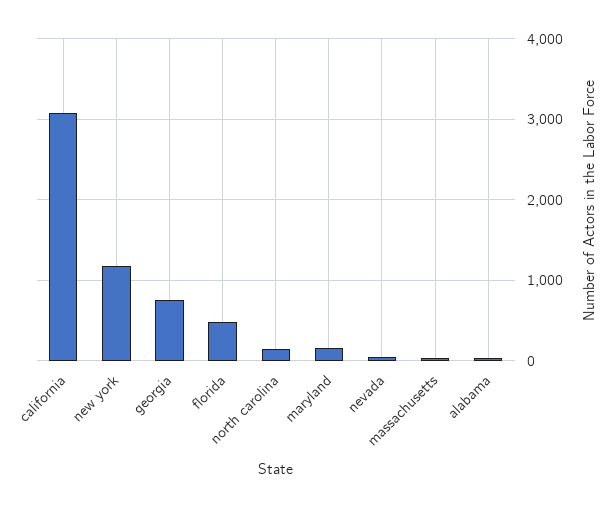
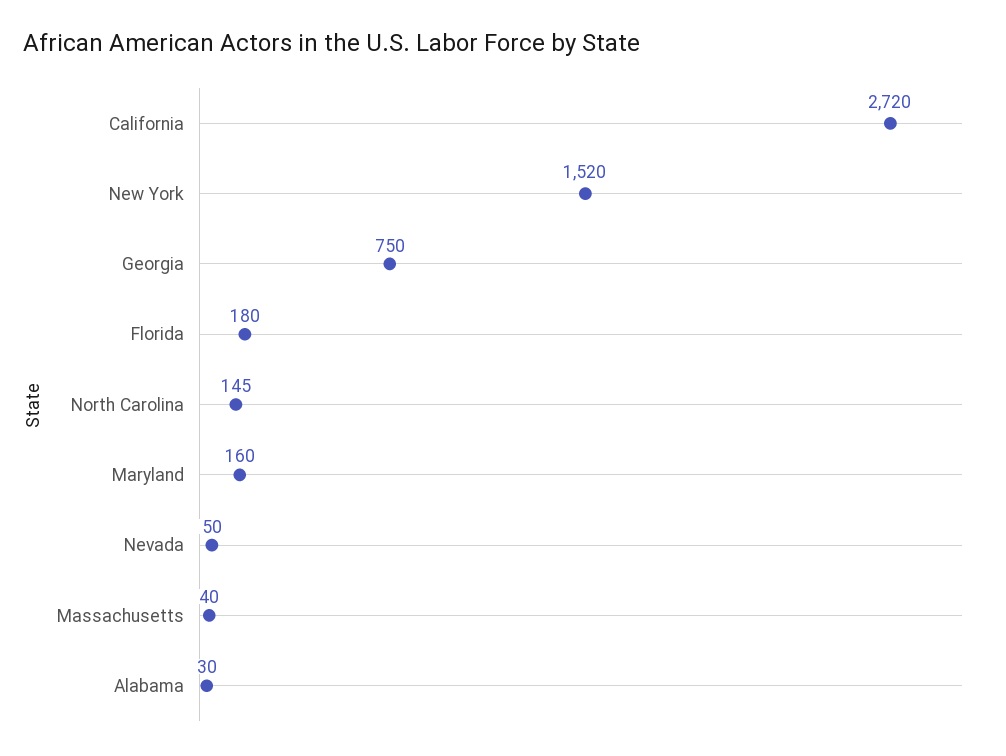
  {
-   "california": 3100,
+   "california": 2720,
-   "new york": 1200,
+   "new york": 1520,
    "georgia": 750,
-   "florida": 500,
+   "florida": 180,
    "north carolina": 145,
    "maryland": 160,
    "nevada": 50,
    "massachusetts": 40,
    "alabama": 30
  }

